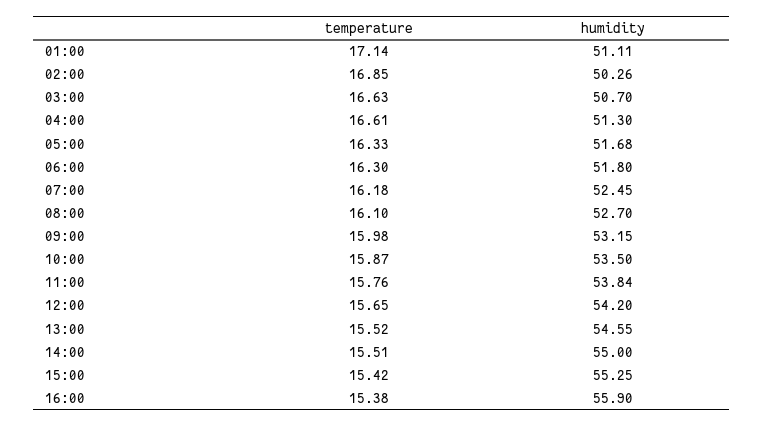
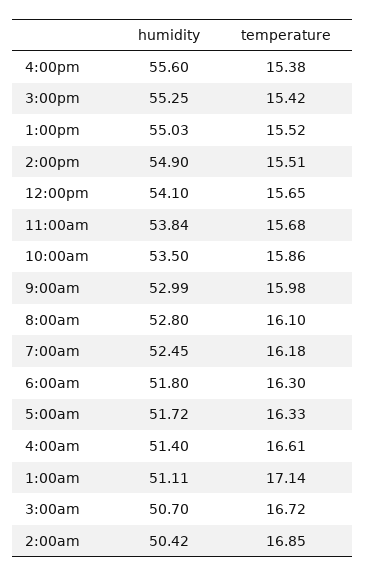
  {
    "temperature": {
      "01:00": 17.14,
      "02:00": 16.85,
-     "03:00": 16.63,
+     "03:00": 16.72,
      "04:00": 16.61,
      "05:00": 16.33,
      "06:00": 16.3,
      "07:00": 16.18,
      "08:00": 16.1,
      "09:00": 15.98,
-     "10:00": 15.87,
+     "10:00": 15.86,
-     "11:00": 15.76,
+     "11:00": 15.68,
      "12:00": 15.65,
      "13:00": 15.52,
      "14:00": 15.51,
      "15:00": 15.42,
      "16:00": 15.38
    },
    "humidity": {
      "01:00": 51.11,
-     "02:00": 50.26,
+     "02:00": 50.42,
      "03:00": 50.7,
-     "04:00": 51.3,
+     "04:00": 51.4,
-     "05:00": 51.68,
+     "05:00": 51.72,
      "06:00": 51.8,
      "07:00": 52.45,
-     "08:00": 52.7,
+     "08:00": 52.8,
-     "09:00": 53.15,
+     "09:00": 52.99,
      "10:00": 53.5,
      "11:00": 53.84,
-     "12:00": 54.2,
+     "12:00": 54.1,
-     "13:00": 54.55,
+     "13:00": 55.03,
-     "14:00": 55,
+     "14:00": 54.9,
      "15:00": 55.25,
-     "16:00": 55.9
+     "16:00": 55.6
    }
  }

